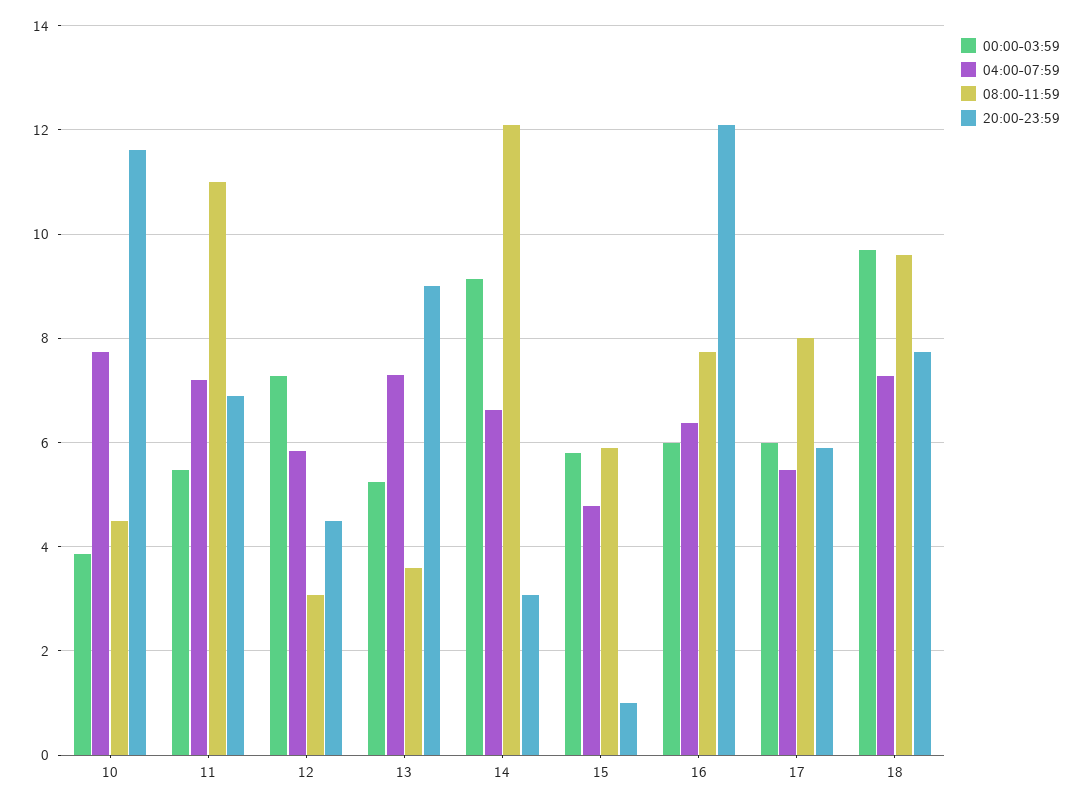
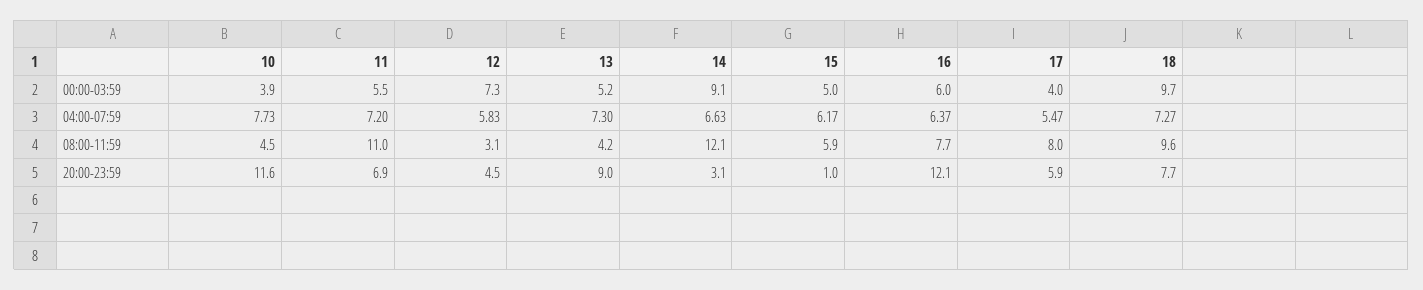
  {
    "00:00-03:59": {
      "10": 3.9,
      "11": 5.5,
      "12": 7.3,
      "13": 5.2,
      "14": 9.1,
-     "15": 5.8,
+     "15": 5,
      "16": 6,
-     "17": 6,
+     "17": 4,
      "18": 9.7
    },
    "04:00-07:59": {
      "10": 7.73,
      "11": 7.2,
      "12": 5.83,
      "13": 7.3,
      "14": 6.63,
-     "15": 4.8,
+     "15": 6.17,
      "16": 6.37,
      "17": 5.47,
      "18": 7.27
    },
    "08:00-11:59": {
      "10": 4.5,
      "11": 11,
      "12": 3.1,
-     "13": 3.6,
+     "13": 4.2,
      "14": 12.1,
      "15": 5.9,
      "16": 7.7,
      "17": 8,
      "18": 9.6
    },
    "20:00-23:59": {
      "10": 11.6,
      "11": 6.9,
      "12": 4.5,
      "13": 9,
      "14": 3.1,
      "15": 1,
      "16": 12.1,
      "17": 5.9,
      "18": 7.7
    }
  }

